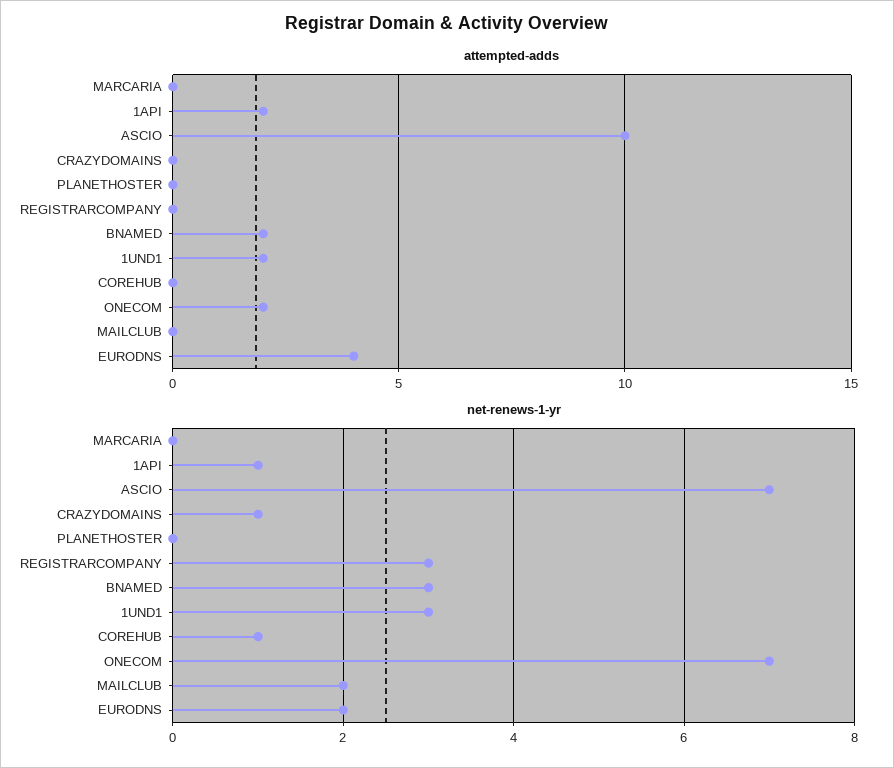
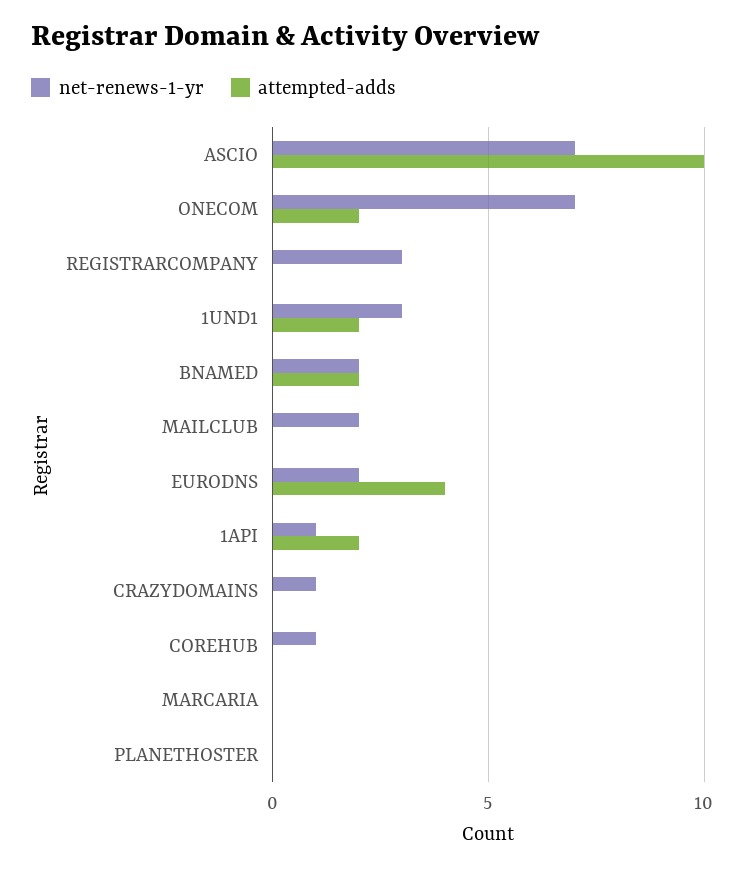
  {
    "attempted-adds": {
      "MARCARIA": 0,
      "1API": 2,
      "ASCIO": 10,
      "CRAZYDOMAINS": 0,
      "PLANETHOSTER": 0,
      "REGISTRARCOMPANY": 0,
      "BNAMED": 2,
      "1UND1": 2,
      "COREHUB": 0,
      "ONECOM": 2,
      "MAILCLUB": 0,
      "EURODNS": 4
    },
    "net-renews-1-yr": {
      "MARCARIA": 0,
      "1API": 1,
      "ASCIO": 7,
      "CRAZYDOMAINS": 1,
      "PLANETHOSTER": 0,
      "REGISTRARCOMPANY": 3,
-     "BNAMED": 3,
+     "BNAMED": 2,
      "1UND1": 3,
      "COREHUB": 1,
      "ONECOM": 7,
      "MAILCLUB": 2,
      "EURODNS": 2
    }
  }

